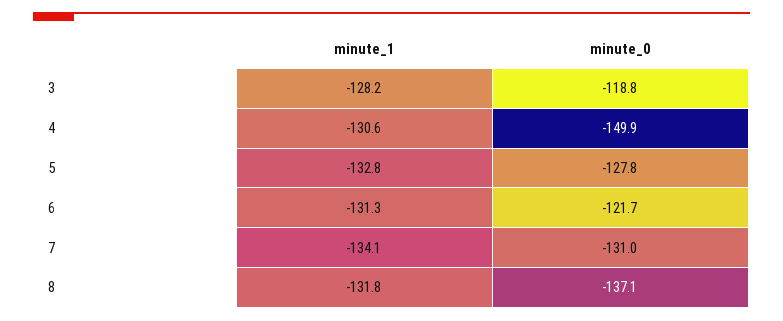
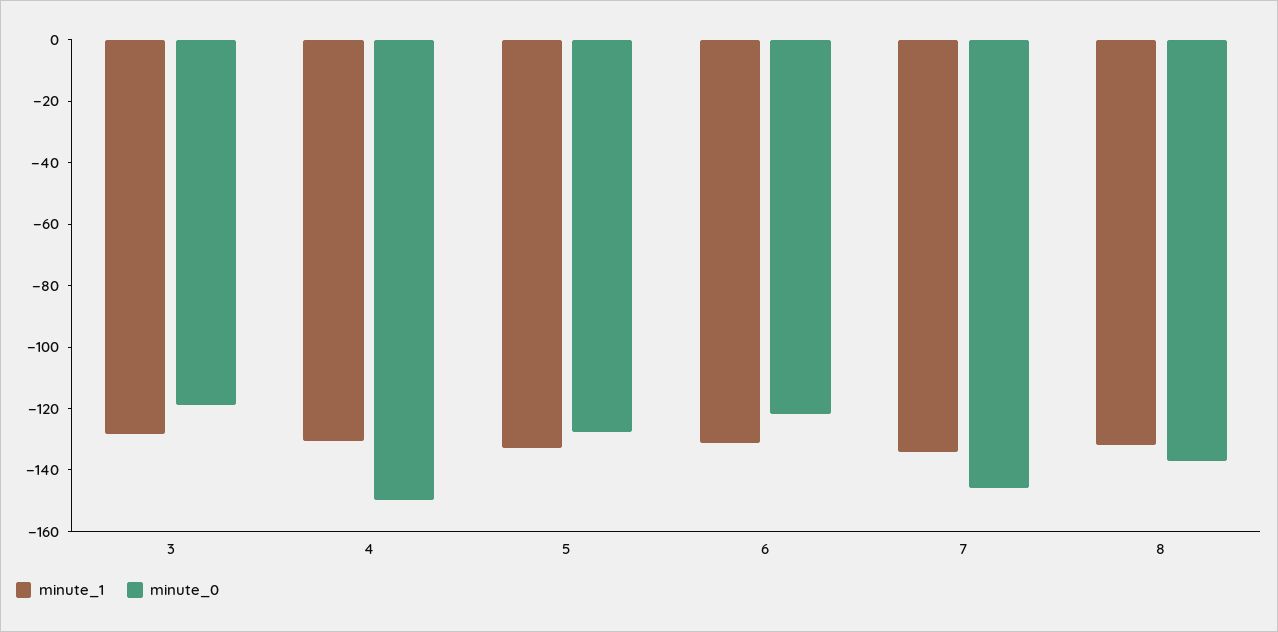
  {
    "minute_1": {
      "3": -128.2,
      "4": -130.6,
      "5": -132.8,
      "6": -131.3,
      "7": -134.1,
      "8": -131.8
    },
    "minute_0": {
      "3": -118.8,
      "4": -149.9,
      "5": -127.8,
      "6": -121.7,
-     "7": -131,
+     "7": -145,
      "8": -137.1
    }
  }

